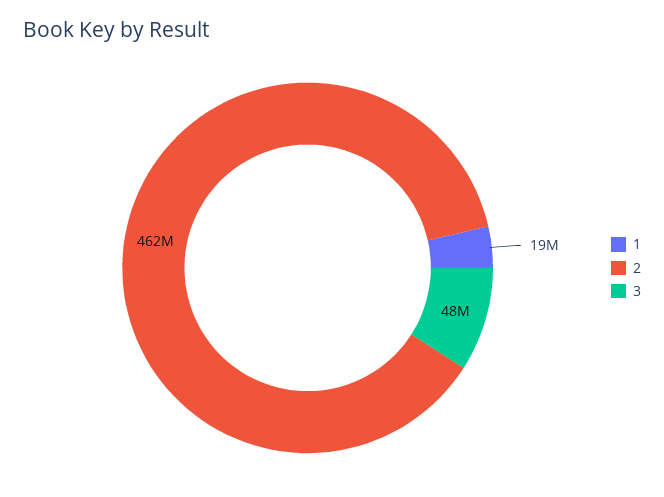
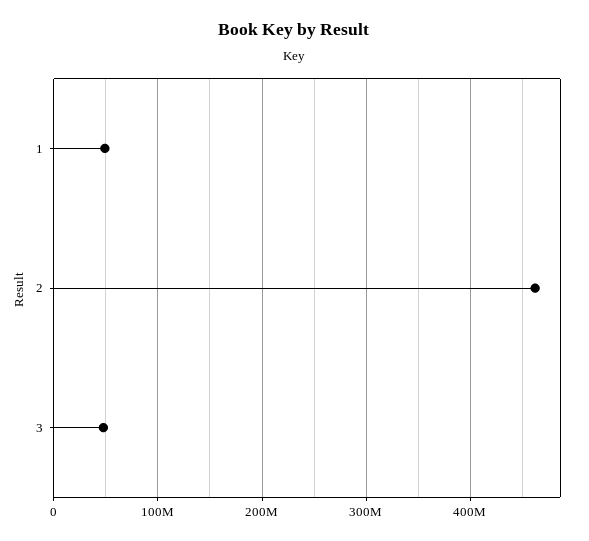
  {
-   "1": 19000000,
+   "1": 50000000,
    "2": 462000000,
    "3": 48000000
  }

